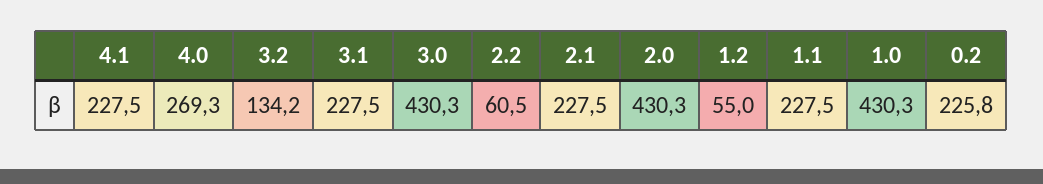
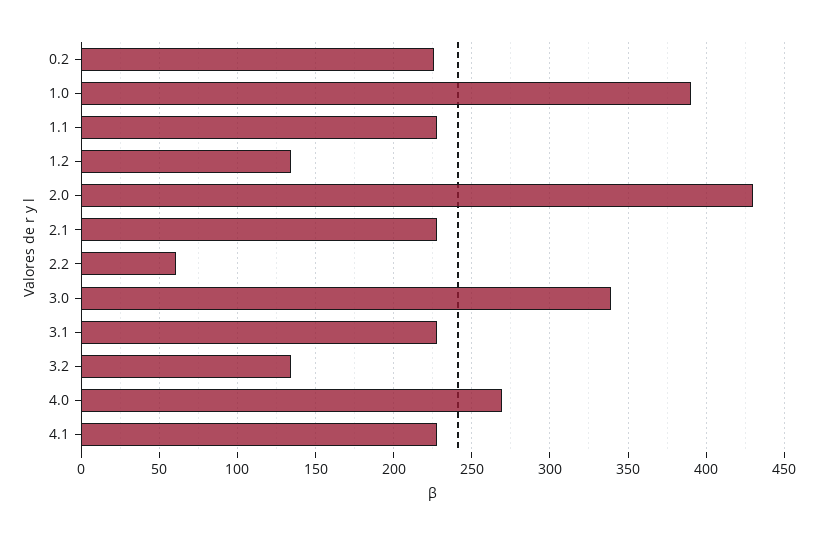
  {
    "4.1": 227.5,
    "4.0": 269.3,
    "3.2": 134.2,
    "3.1": 227.5,
-   "3.0": 430.3,
+   "3.0": 340,
    "2.2": 60.5,
    "2.1": 227.5,
    "2.0": 430.3,
-   "1.2": 55,
+   "1.2": 135,
    "1.1": 227.5,
-   "1.0": 430.3,
+   "1.0": 390,
    "0.2": 225.8
  }

